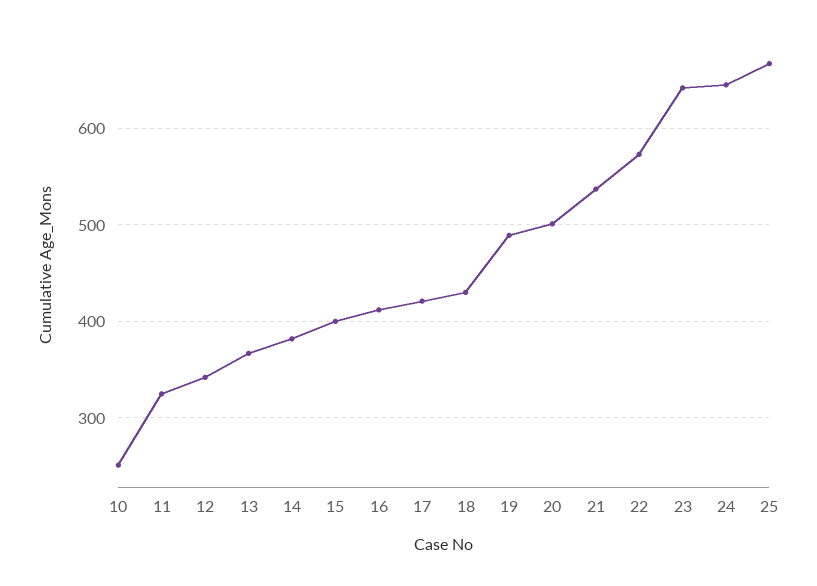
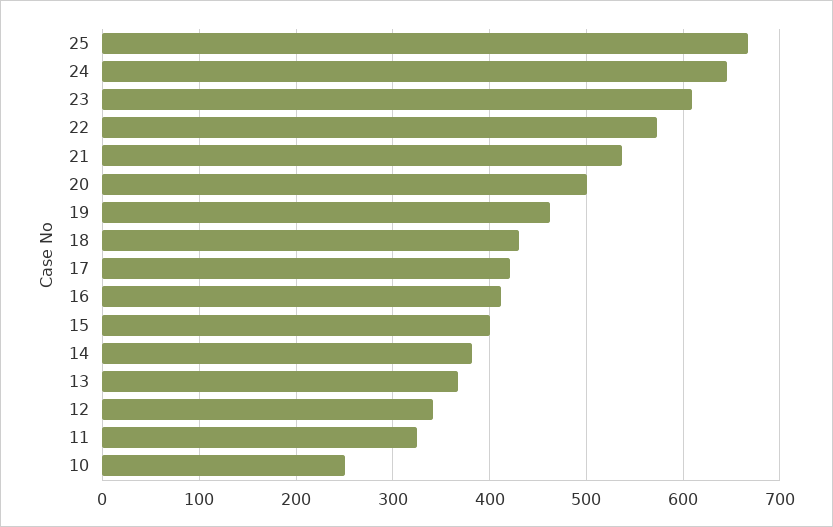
  {
    "10": 250,
    "11": 330,
    "12": 340,
    "13": 370,
    "14": 380,
    "15": 400,
    "16": 410,
    "17": 420,
    "18": 430,
-   "19": 490,
+   "19": 460,
    "20": 500,
    "21": 540,
    "22": 570,
-   "23": 640,
+   "23": 610,
    "24": 650,
    "25": 670
  }

